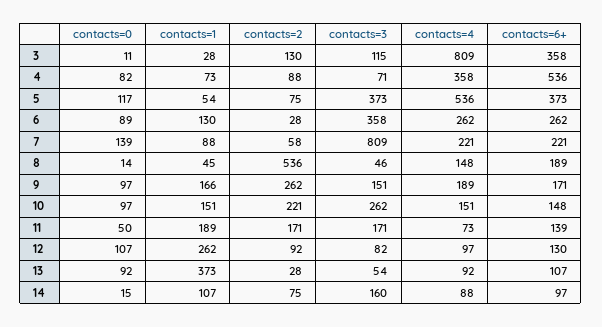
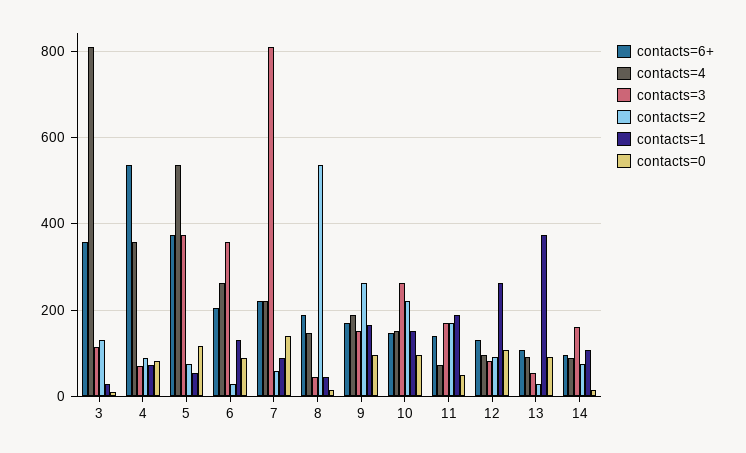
  {
    "contacts=0": {
      "3": 11,
      "4": 82,
      "5": 117,
      "6": 89,
      "7": 139,
      "8": 14,
      "9": 97,
      "10": 97,
      "11": 50,
      "12": 107,
      "13": 92,
      "14": 15
    },
    "contacts=1": {
      "3": 28,
      "4": 73,
      "5": 54,
      "6": 130,
      "7": 88,
      "8": 45,
      "9": 166,
      "10": 151,
      "11": 189,
      "12": 262,
      "13": 373,
      "14": 107
    },
    "contacts=2": {
      "3": 130,
      "4": 88,
      "5": 75,
      "6": 28,
      "7": 58,
      "8": 536,
      "9": 262,
      "10": 221,
      "11": 171,
      "12": 92,
      "13": 28,
      "14": 75
    },
    "contacts=3": {
      "3": 115,
      "4": 71,
      "5": 373,
      "6": 358,
      "7": 809,
      "8": 46,
      "9": 151,
      "10": 262,
      "11": 171,
      "12": 82,
      "13": 54,
      "14": 160
    },
    "contacts=4": {
      "3": 809,
      "4": 358,
      "5": 536,
      "6": 262,
      "7": 221,
      "8": 148,
      "9": 189,
      "10": 151,
      "11": 73,
      "12": 97,
      "13": 92,
      "14": 88
    },
    "contacts=6+": {
      "3": 358,
      "4": 536,
      "5": 373,
-     "6": 262,
+     "6": 200,
      "7": 221,
      "8": 189,
      "9": 171,
      "10": 148,
      "11": 139,
      "12": 130,
      "13": 107,
      "14": 97
    }
  }

